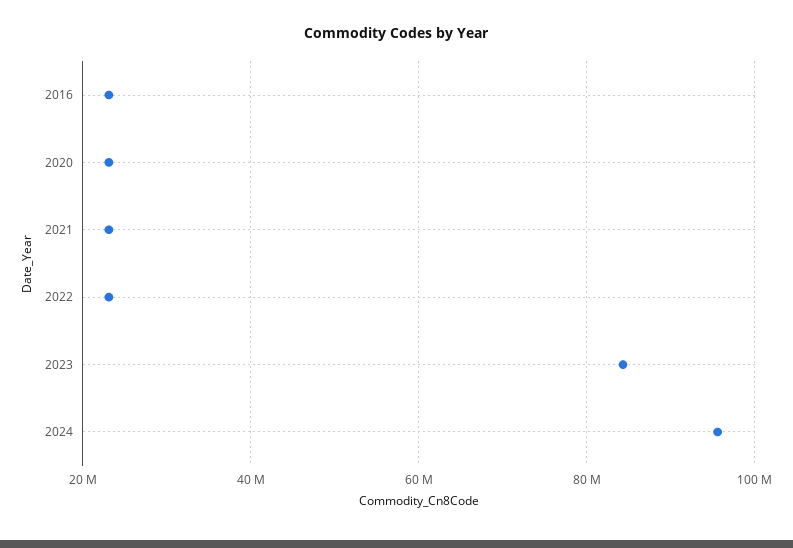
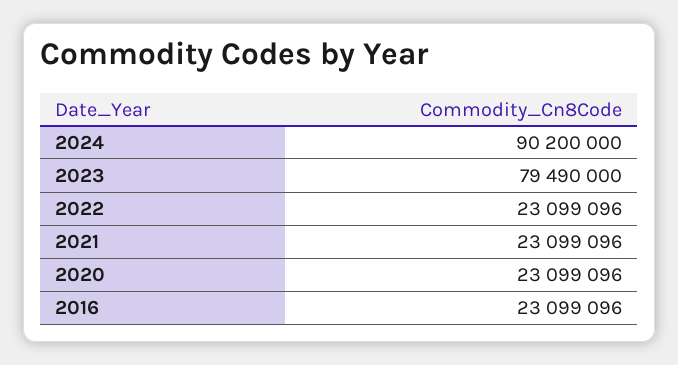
  {
    "2016": 23099096,
    "2020": 23099096,
    "2021": 23099096,
    "2022": 23099096,
-   "2023": 84000000,
+   "2023": 79490000,
-   "2024": 96000000
+   "2024": 90200000
  }

